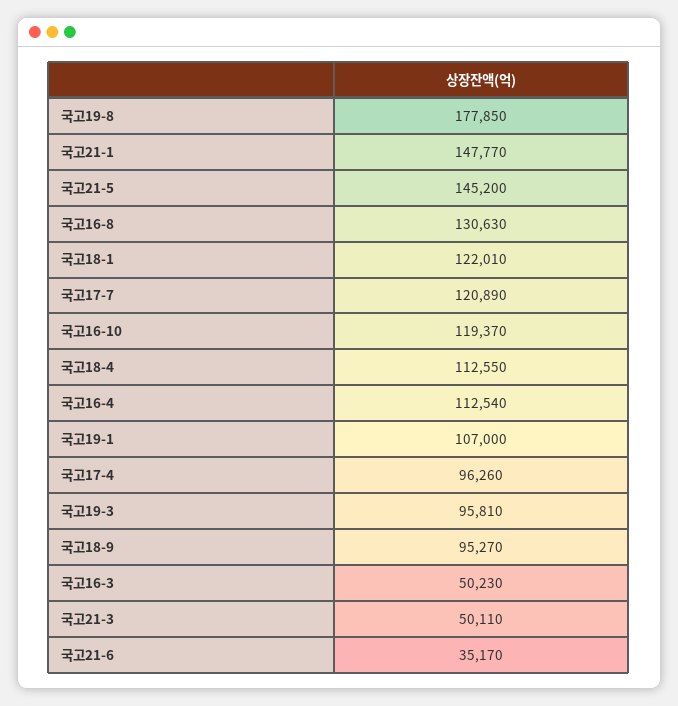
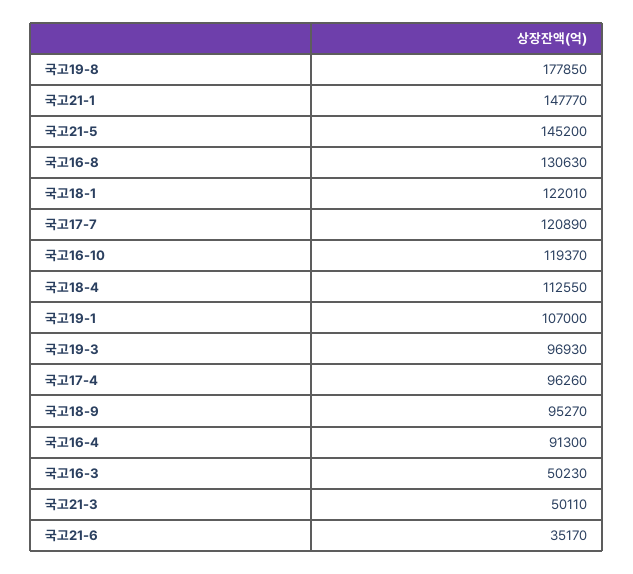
  {
    "국고19-8": 177850,
    "국고21-1": 147770,
    "국고21-5": 145200,
    "국고16-8": 130630,
    "국고18-1": 122010,
    "국고17-7": 120890,
    "국고16-10": 119370,
    "국고18-4": 112550,
-   "국고16-4": 112540,
+   "국고16-4": 91300,
    "국고19-1": 107000,
    "국고17-4": 96260,
-   "국고19-3": 95810,
+   "국고19-3": 96930,
    "국고18-9": 95270,
    "국고16-3": 50230,
    "국고21-3": 50110,
    "국고21-6": 35170
  }

